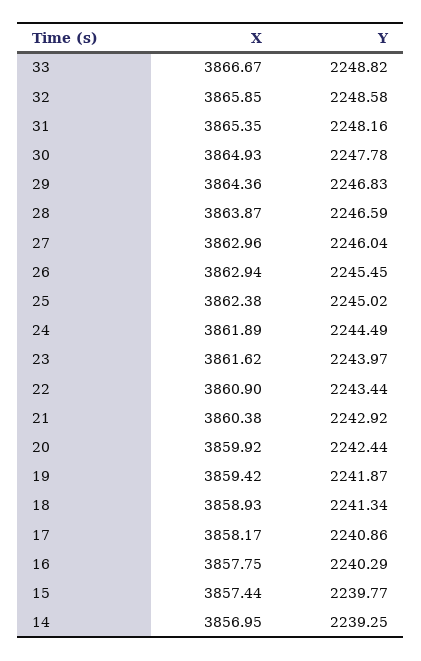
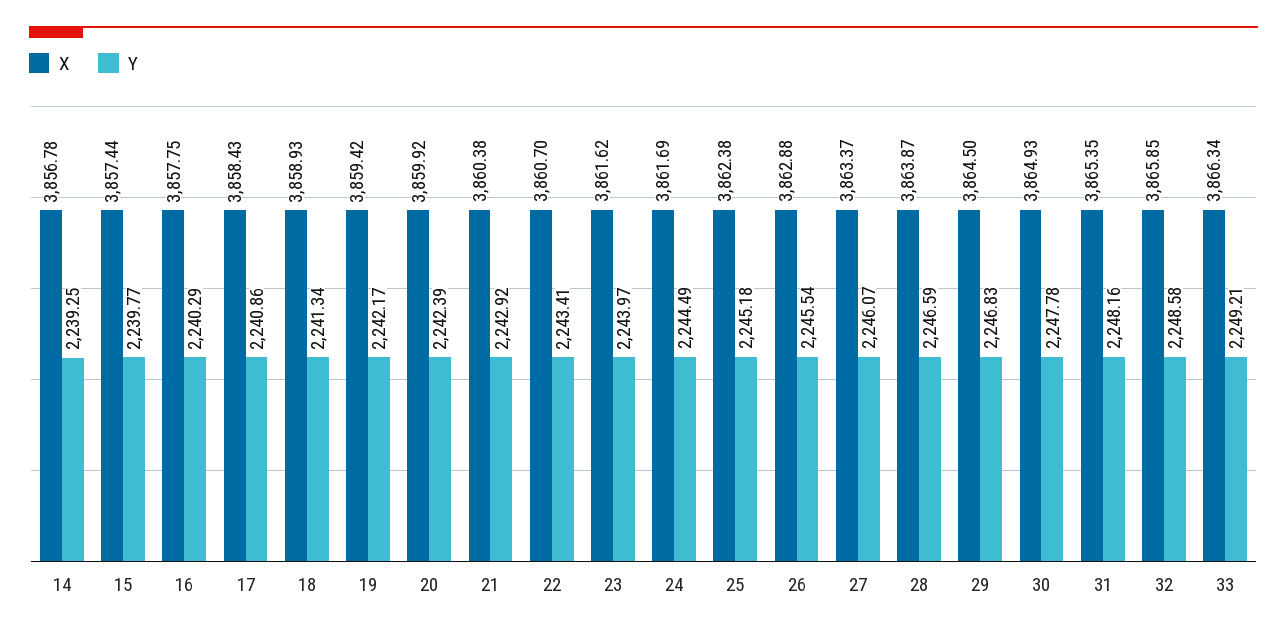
  {
    "X": {
-     "33": 3866.67,
+     "33": 3866.34,
      "32": 3865.85,
      "31": 3865.35,
      "30": 3864.93,
-     "29": 3864.36,
+     "29": 3864.5,
      "28": 3863.87,
-     "27": 3862.96,
+     "27": 3863.37,
-     "26": 3862.94,
+     "26": 3862.88,
      "25": 3862.38,
-     "24": 3861.89,
+     "24": 3861.69,
      "23": 3861.62,
-     "22": 3860.9,
+     "22": 3860.7,
      "21": 3860.38,
      "20": 3859.92,
      "19": 3859.42,
      "18": 3858.93,
-     "17": 3858.17,
+     "17": 3858.43,
      "16": 3857.75,
      "15": 3857.44,
-     "14": 3856.95
+     "14": 3856.78
    },
    "Y": {
-     "33": 2248.82,
+     "33": 2249.21,
      "32": 2248.58,
      "31": 2248.16,
      "30": 2247.78,
      "29": 2246.83,
      "28": 2246.59,
-     "27": 2246.04,
+     "27": 2246.07,
-     "26": 2245.45,
+     "26": 2245.54,
-     "25": 2245.02,
+     "25": 2245.18,
      "24": 2244.49,
      "23": 2243.97,
-     "22": 2243.44,
+     "22": 2243.41,
      "21": 2242.92,
-     "20": 2242.44,
+     "20": 2242.39,
-     "19": 2241.87,
+     "19": 2242.17,
      "18": 2241.34,
      "17": 2240.86,
      "16": 2240.29,
      "15": 2239.77,
      "14": 2239.25
    }
  }

